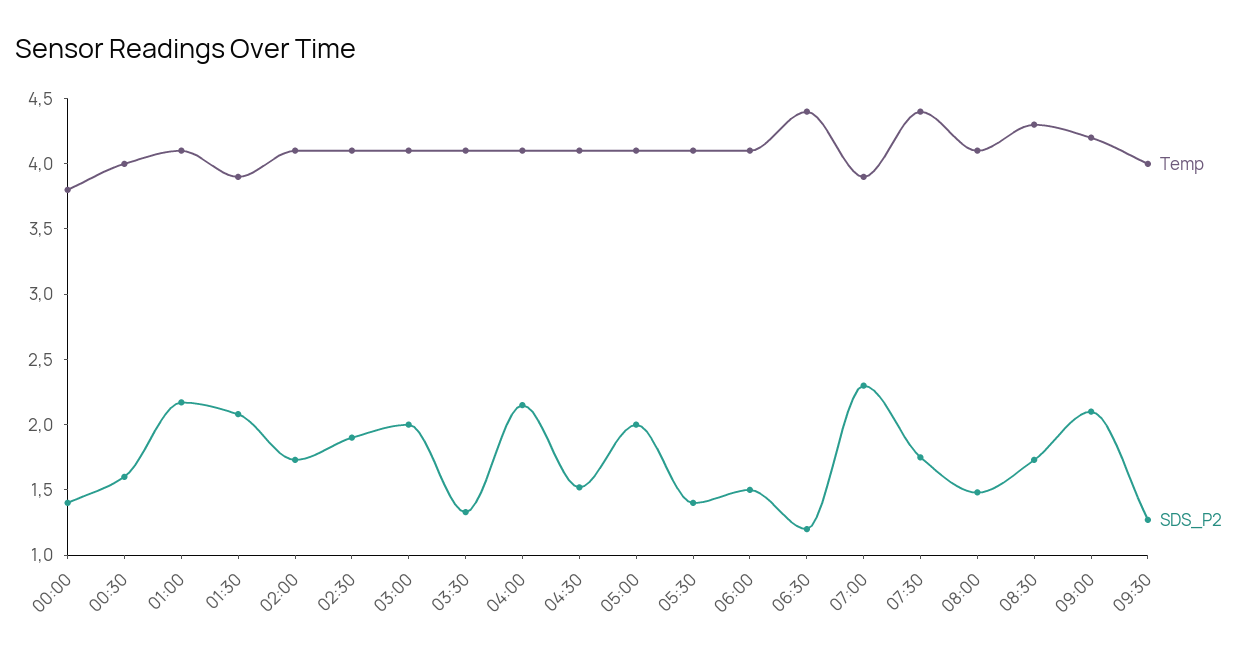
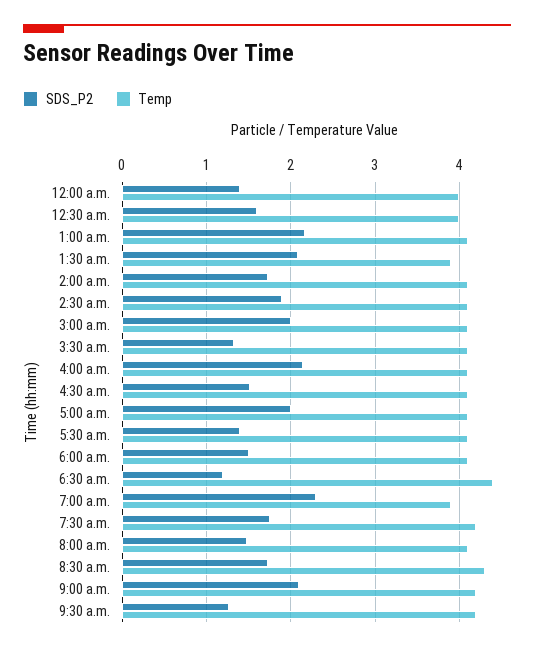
  {
    "Temp": {
-     "00:00": 3.8,
+     "00:00": 4,
      "00:30": 4,
      "01:00": 4.1,
      "01:30": 3.9,
      "02:00": 4.1,
      "02:30": 4.1,
      "03:00": 4.1,
      "03:30": 4.1,
      "04:00": 4.1,
      "04:30": 4.1,
      "05:00": 4.1,
      "05:30": 4.1,
      "06:00": 4.1,
      "06:30": 4.4,
      "07:00": 3.9,
-     "07:30": 4.4,
+     "07:30": 4.2,
      "08:00": 4.1,
      "08:30": 4.3,
      "09:00": 4.2,
-     "09:30": 4
+     "09:30": 4.2
    },
    "SDS_P2": {
      "00:00": 1.4,
      "00:30": 1.6,
      "01:00": 2.2,
      "01:30": 2.1,
      "02:00": 1.7,
      "02:30": 1.9,
      "03:00": 2,
      "03:30": 1.3,
      "04:00": 2.2,
      "04:30": 1.5,
      "05:00": 2,
      "05:30": 1.4,
      "06:00": 1.5,
      "06:30": 1.2,
      "07:00": 2.3,
      "07:30": 1.8,
      "08:00": 1.5,
      "08:30": 1.7,
      "09:00": 2.1,
      "09:30": 1.3
    }
  }

